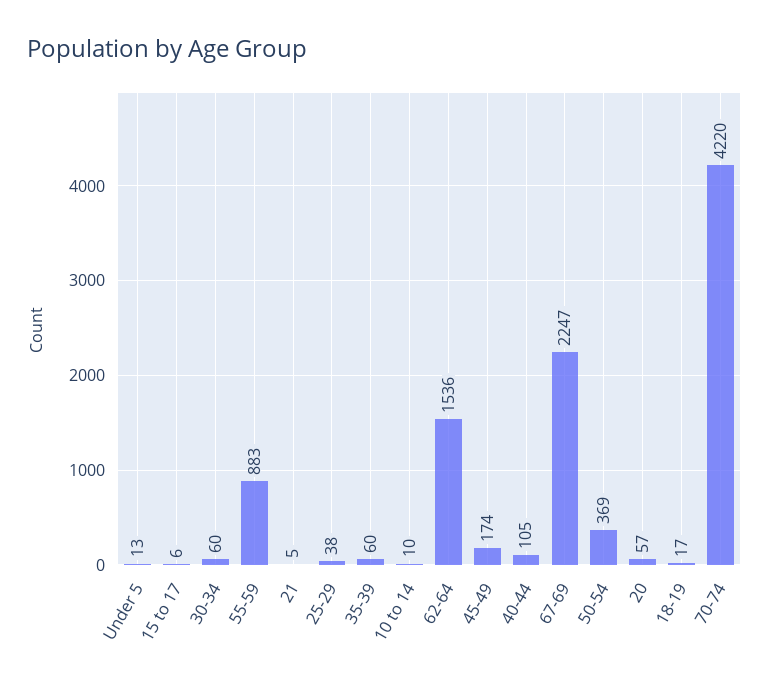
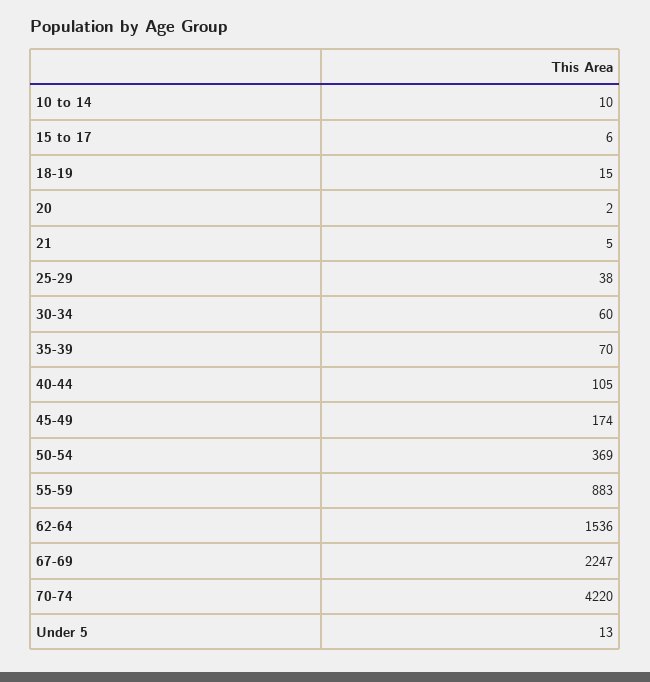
  {
    "Under 5": 13,
    "15 to 17": 6,
    "30-34": 60,
    "55-59": 883,
    "21": 5,
    "25-29": 38,
-   "35-39": 60,
+   "35-39": 70,
    "10 to 14": 10,
    "62-64": 1536,
    "45-49": 174,
    "40-44": 105,
    "67-69": 2247,
    "50-54": 369,
-   "20": 57,
+   "20": 2,
-   "18-19": 17,
+   "18-19": 15,
    "70-74": 4220
  }

